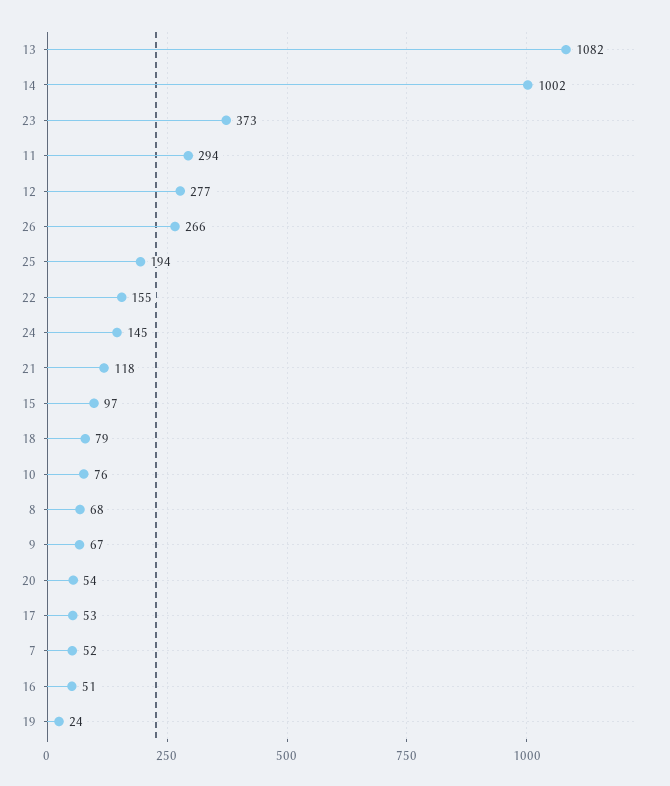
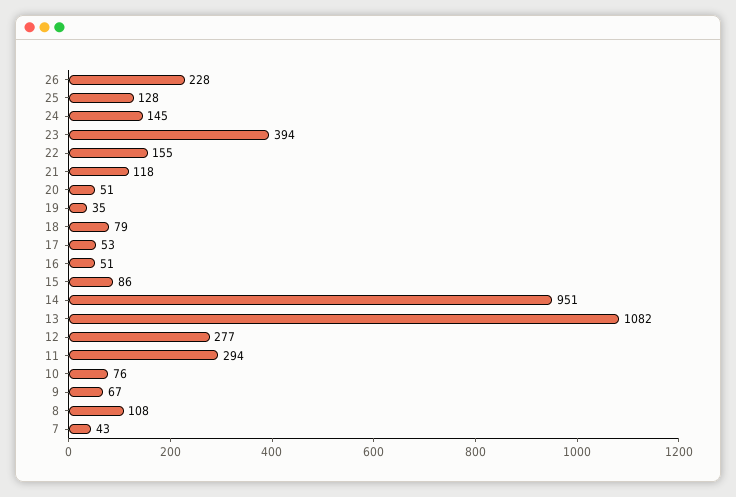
  {
    "13": 1082,
-   "14": 1002,
+   "14": 951,
-   "23": 373,
+   "23": 394,
    "11": 294,
    "12": 277,
-   "26": 266,
+   "26": 228,
-   "25": 194,
+   "25": 128,
    "22": 155,
    "24": 145,
    "21": 118,
-   "15": 97,
+   "15": 86,
    "18": 79,
    "10": 76,
-   "8": 68,
+   "8": 108,
    "9": 67,
-   "20": 54,
+   "20": 51,
    "17": 53,
-   "7": 52,
+   "7": 43,
    "16": 51,
-   "19": 24
+   "19": 35
  }

